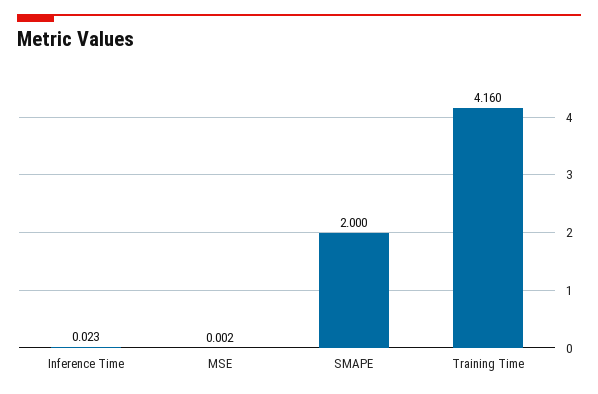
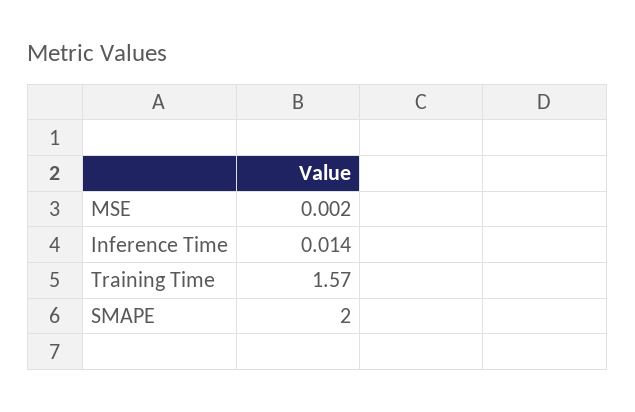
  {
-   "Inference Time": 0.023,
+   "Inference Time": 0.014,
    "MSE": 0.002,
    "SMAPE": 2,
-   "Training Time": 4.16
+   "Training Time": 1.57
  }

